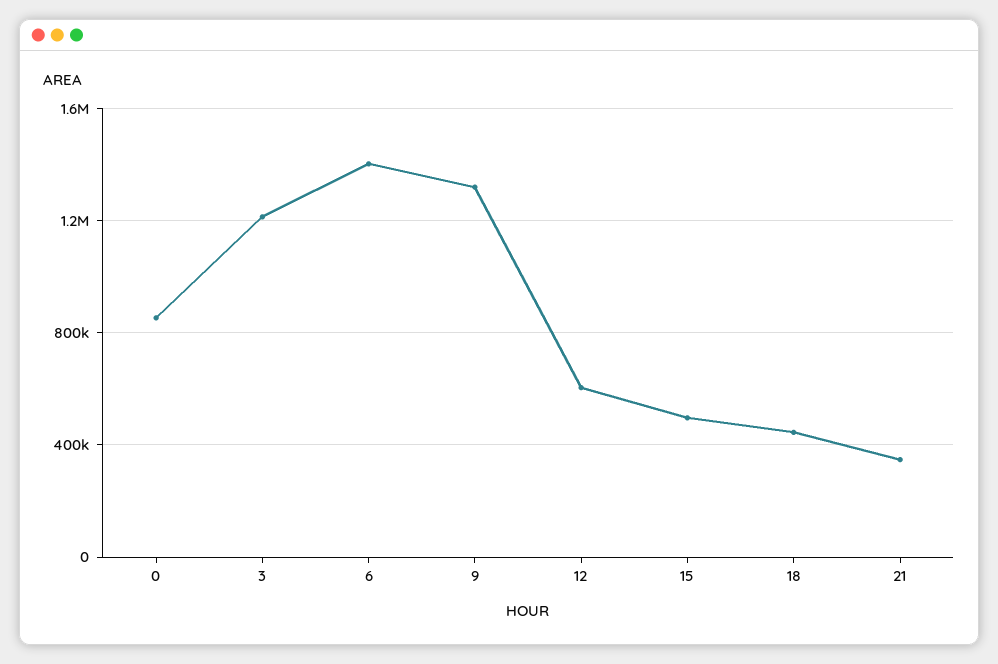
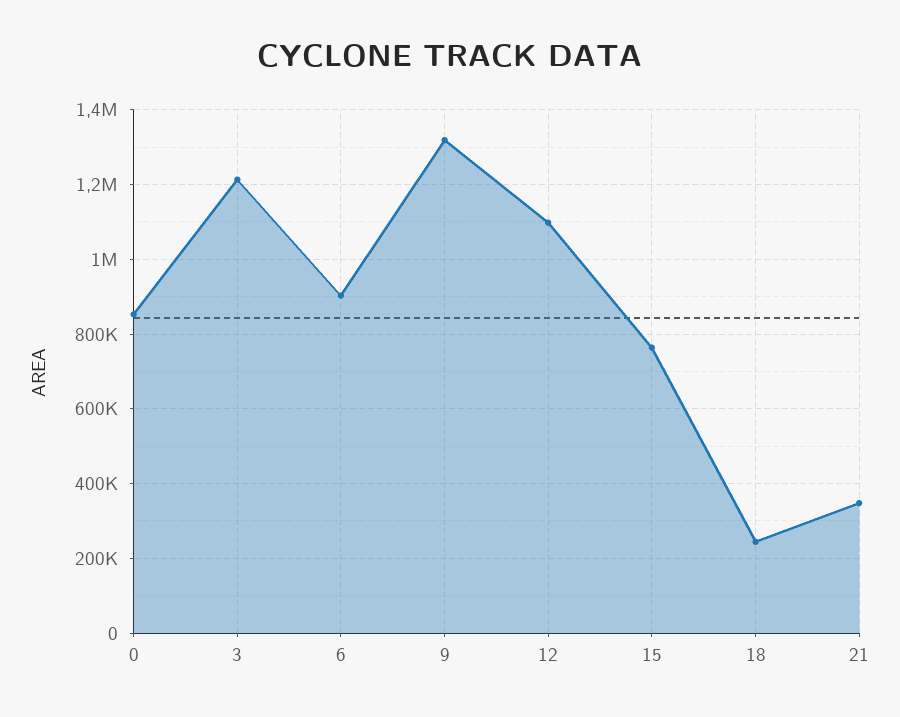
  {
    "0": 860000,
    "3": 1220000,
-   "6": 1400000,
+   "6": 900000,
    "9": 1320000,
-   "12": 600000,
+   "12": 1100000,
-   "15": 500000,
+   "15": 760000,
-   "18": 450000,
+   "18": 240000,
    "21": 340000
  }

